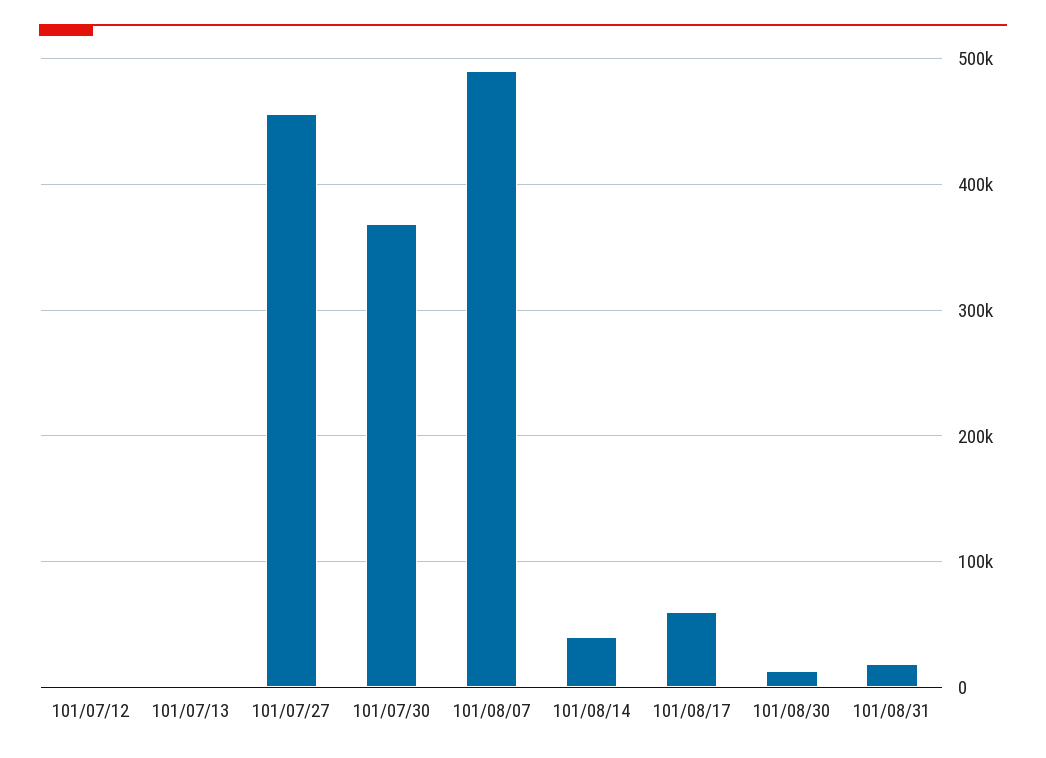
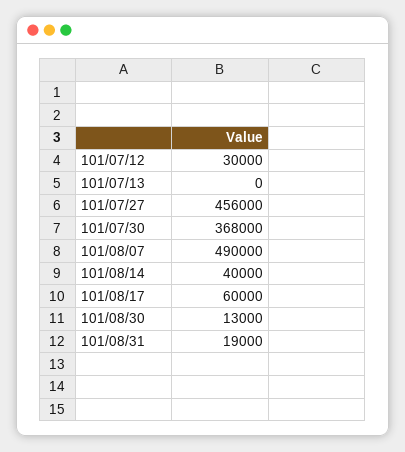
  {
-   "101/07/12": 0,
+   "101/07/12": 30000,
    "101/07/13": 0,
    "101/07/27": 456000,
    "101/07/30": 368000,
    "101/08/07": 490000,
    "101/08/14": 40000,
    "101/08/17": 60000,
    "101/08/30": 13000,
    "101/08/31": 19000
  }

